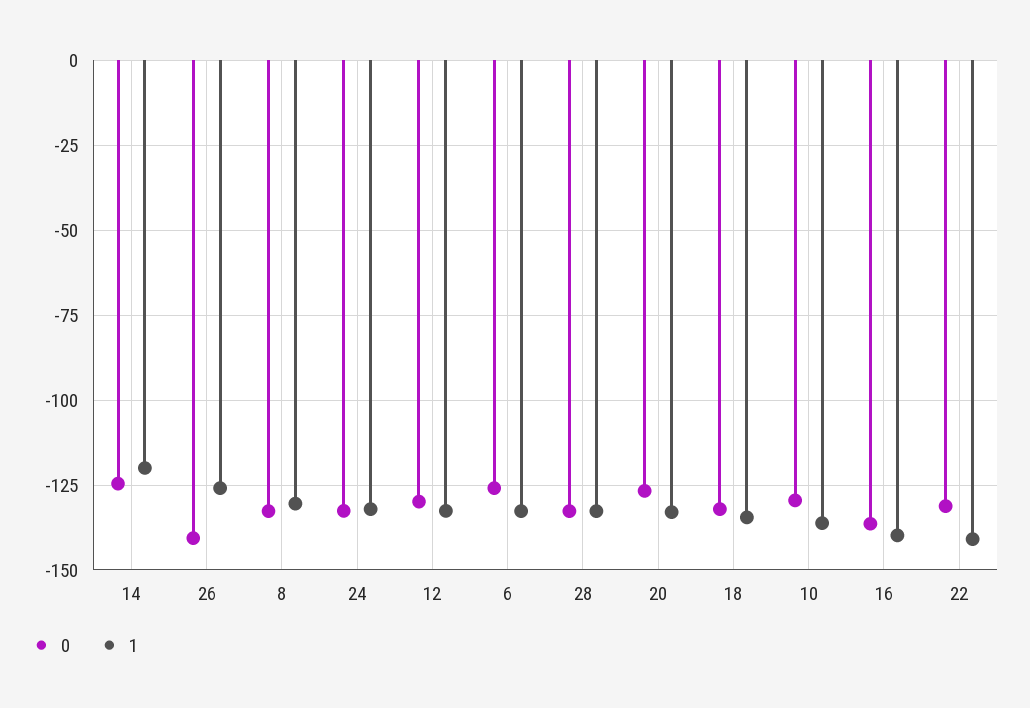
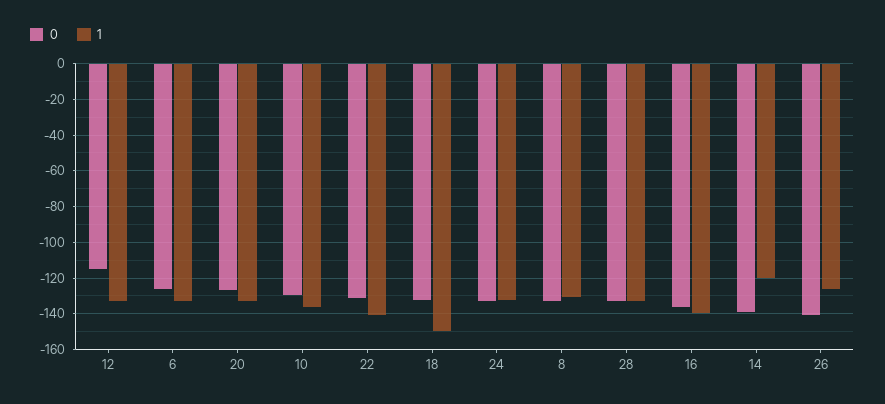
  {
    "0": {
-     "14": -125,
+     "14": -140,
      "26": -140,
      "8": -132.5,
      "24": -132.5,
-     "12": -130,
+     "12": -115,
      "6": -125,
      "28": -132.5,
      "20": -127.5,
      "18": -132.5,
      "10": -130,
      "16": -137.5,
      "22": -130
    },
    "1": {
      "14": -120,
      "26": -125,
      "8": -130,
      "24": -132.5,
      "12": -132.5,
      "6": -132.5,
      "28": -132.5,
      "20": -132.5,
-     "18": -135,
+     "18": -150,
      "10": -135,
      "16": -140,
      "22": -140
    }
  }

